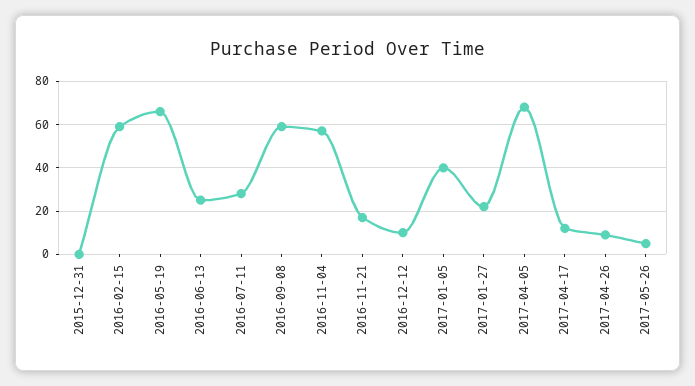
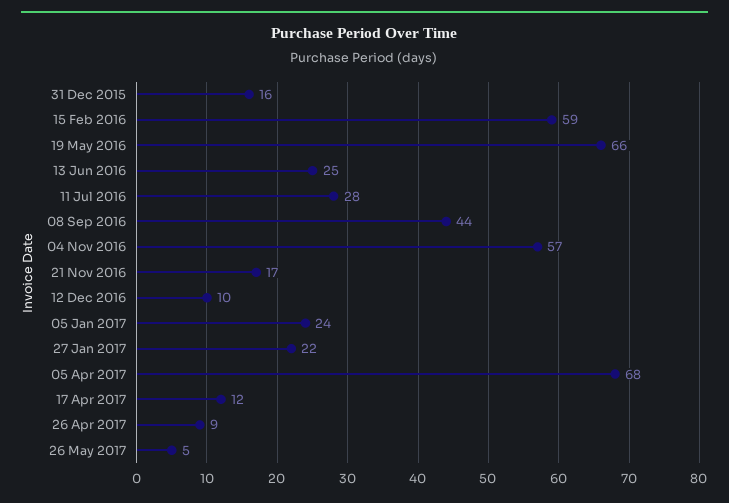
  {
-   "2015-12-31": 0,
+   "2015-12-31": 16,
    "2016-02-15": 59,
    "2016-05-19": 66,
    "2016-06-13": 25,
    "2016-07-11": 28,
-   "2016-09-08": 60,
+   "2016-09-08": 44,
    "2016-11-04": 57,
    "2016-11-21": 17,
    "2016-12-12": 10,
-   "2017-01-05": 40,
+   "2017-01-05": 24,
    "2017-01-27": 22,
    "2017-04-05": 68,
    "2017-04-17": 12,
    "2017-04-26": 9,
    "2017-05-26": 5
  }

